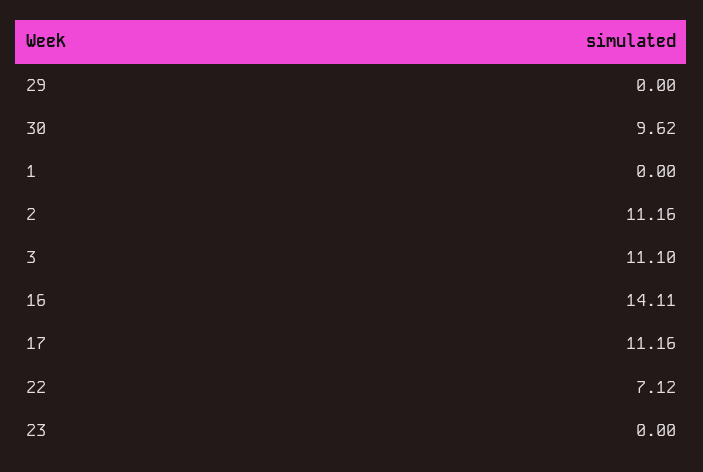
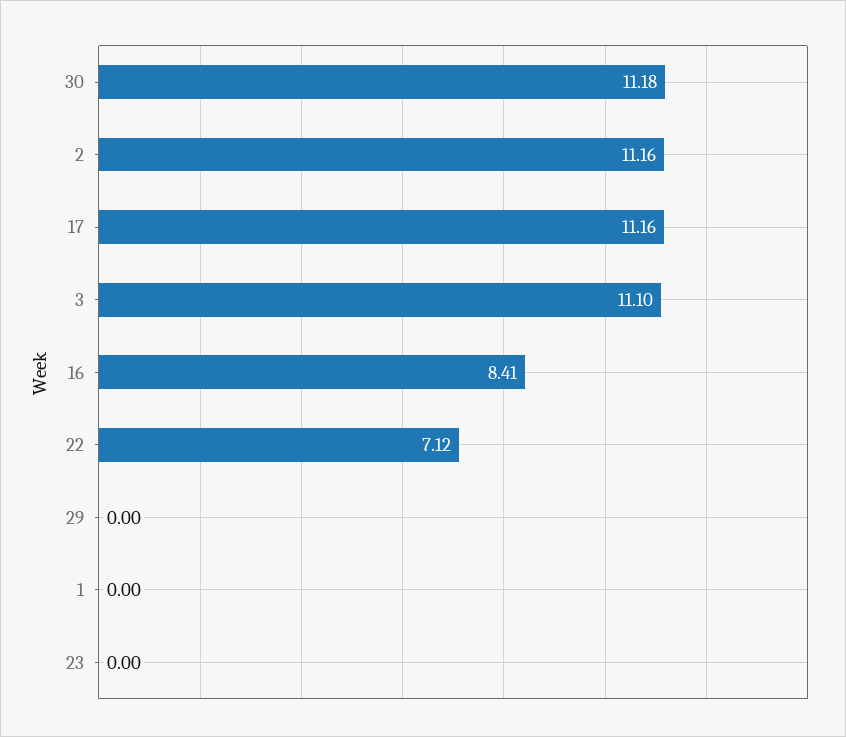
  {
    "29": 0,
-   "30": 9.62,
+   "30": 11.18,
    "1": 0,
    "2": 11.16,
    "3": 11.1,
-   "16": 14.11,
+   "16": 8.41,
    "17": 11.16,
    "22": 7.12,
    "23": 0
  }

